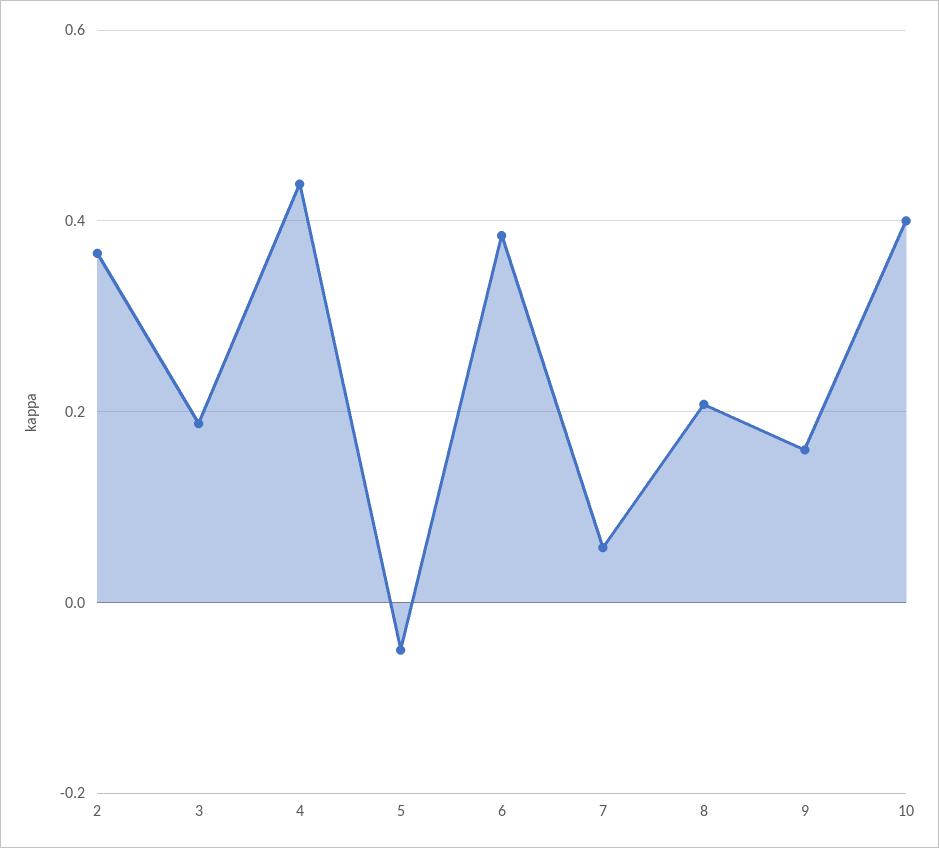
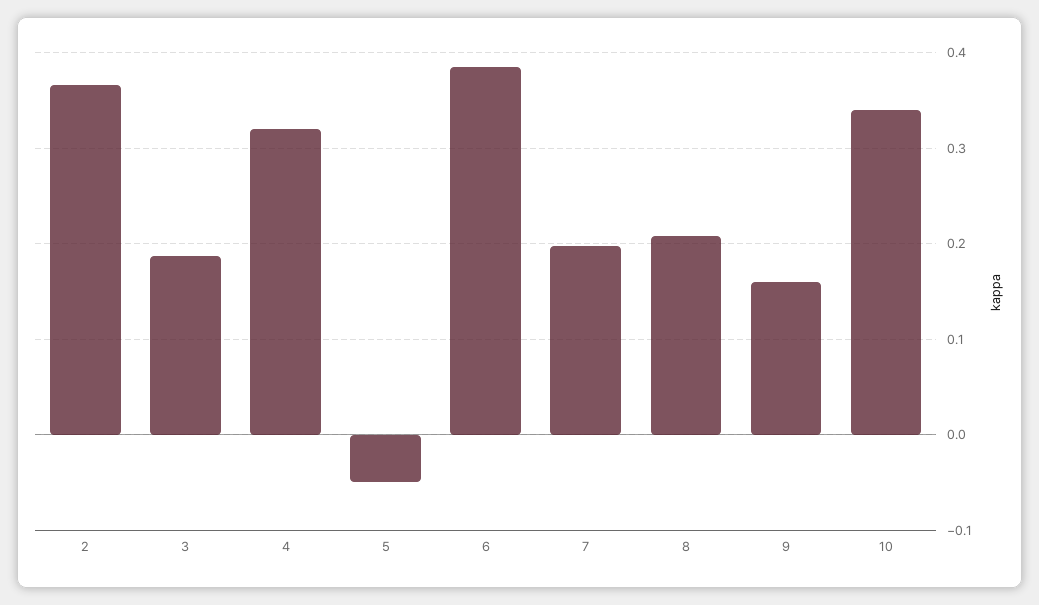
  {
    "2": 0.37,
    "3": 0.19,
-   "4": 0.44,
+   "4": 0.32,
    "5": -0.05,
    "6": 0.38,
-   "7": 0.06,
+   "7": 0.2,
    "8": 0.21,
    "9": 0.16,
-   "10": 0.4
+   "10": 0.34
  }

